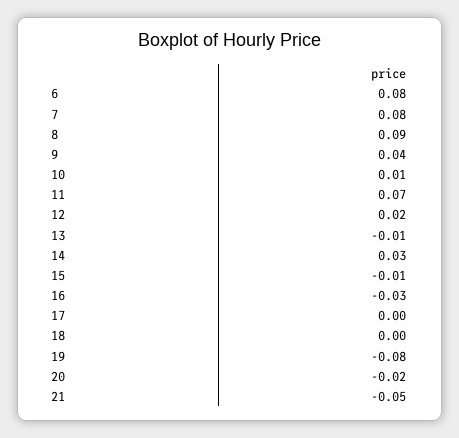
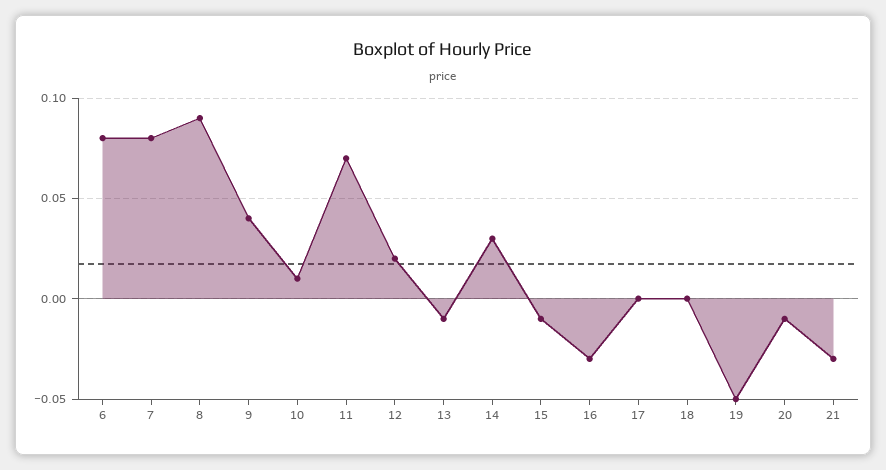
  {
    "6": 0.08,
    "7": 0.08,
    "8": 0.09,
    "9": 0.04,
    "10": 0.01,
    "11": 0.07,
    "12": 0.02,
    "13": -0.01,
    "14": 0.03,
    "15": -0.01,
    "16": -0.03,
    "17": 0,
    "18": 0,
-   "19": -0.08,
+   "19": -0.05,
-   "20": -0.02,
+   "20": -0.01,
-   "21": -0.05
+   "21": -0.03
  }

